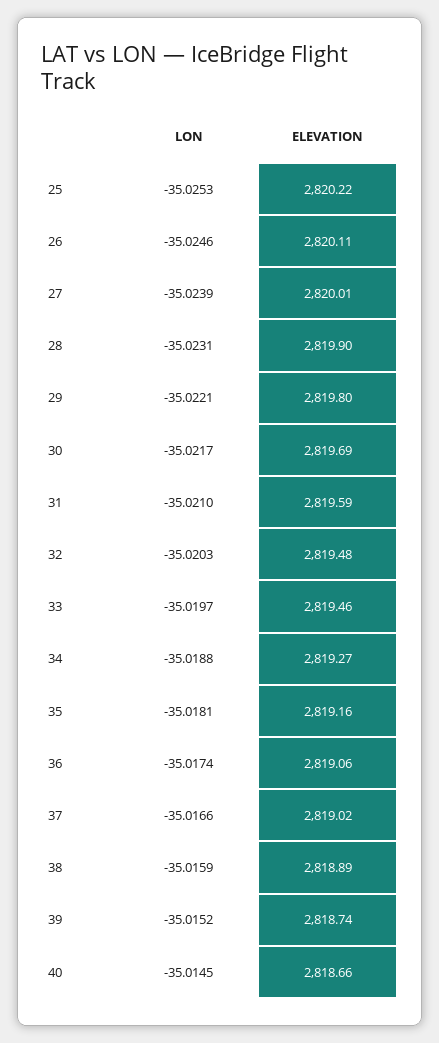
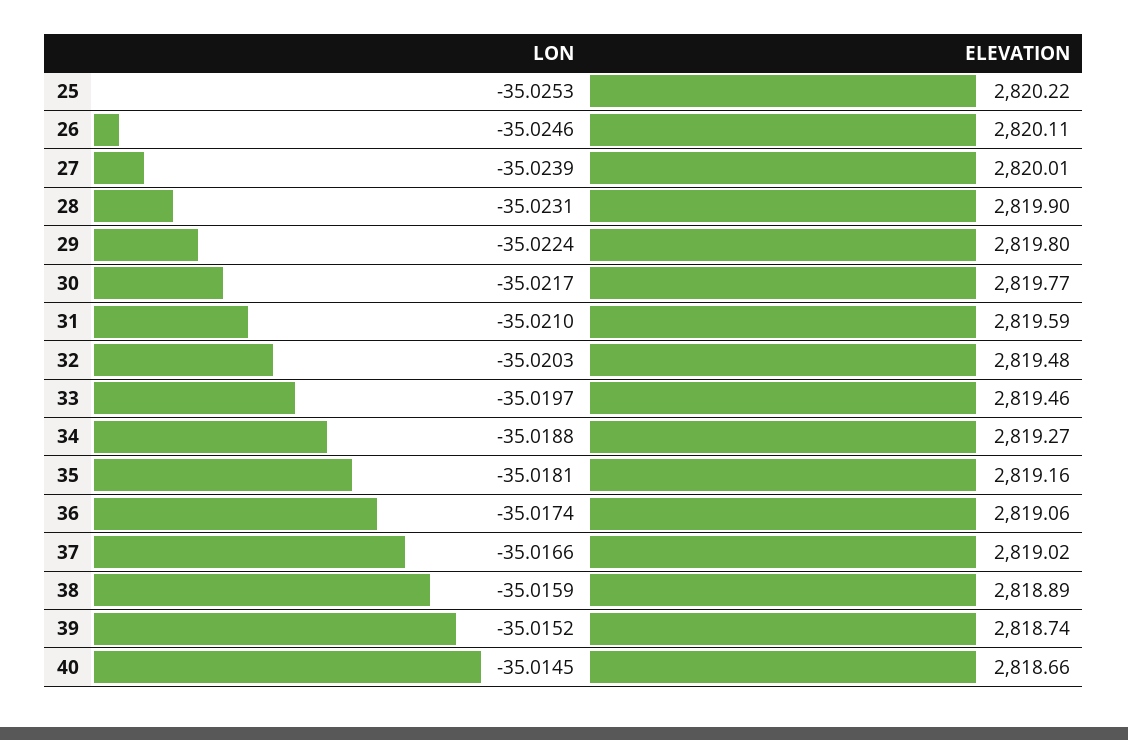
  {
    "LON": {
      "25": -35.0253,
      "26": -35.0246,
      "27": -35.0239,
      "28": -35.0231,
-     "29": -35.0221,
+     "29": -35.0224,
      "30": -35.0217,
      "31": -35.021,
      "32": -35.0203,
      "33": -35.0197,
      "34": -35.0188,
      "35": -35.0181,
      "36": -35.0174,
      "37": -35.0166,
      "38": -35.0159,
      "39": -35.0152,
      "40": -35.0145
    },
    "ELEVATION": {
      "25": 2820.22,
      "26": 2820.11,
      "27": 2820.01,
      "28": 2819.9,
      "29": 2819.8,
-     "30": 2819.69,
+     "30": 2819.77,
      "31": 2819.59,
      "32": 2819.48,
      "33": 2819.46,
      "34": 2819.27,
      "35": 2819.16,
      "36": 2819.06,
      "37": 2819.02,
      "38": 2818.89,
      "39": 2818.74,
      "40": 2818.66
    }
  }

